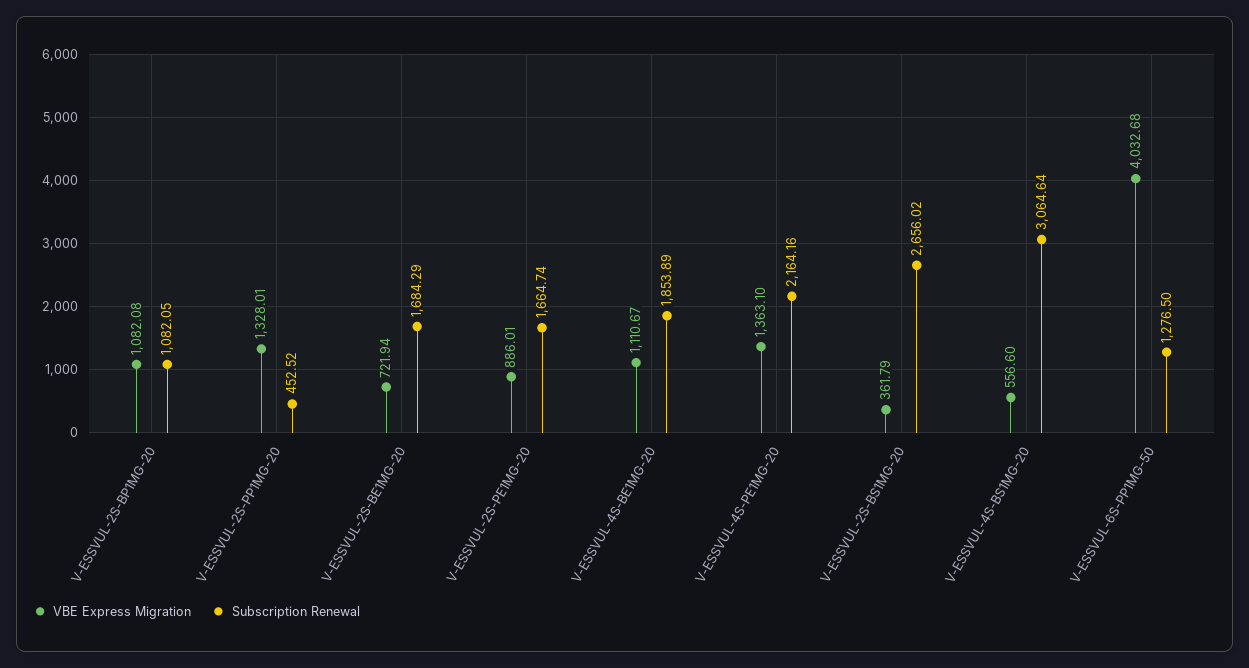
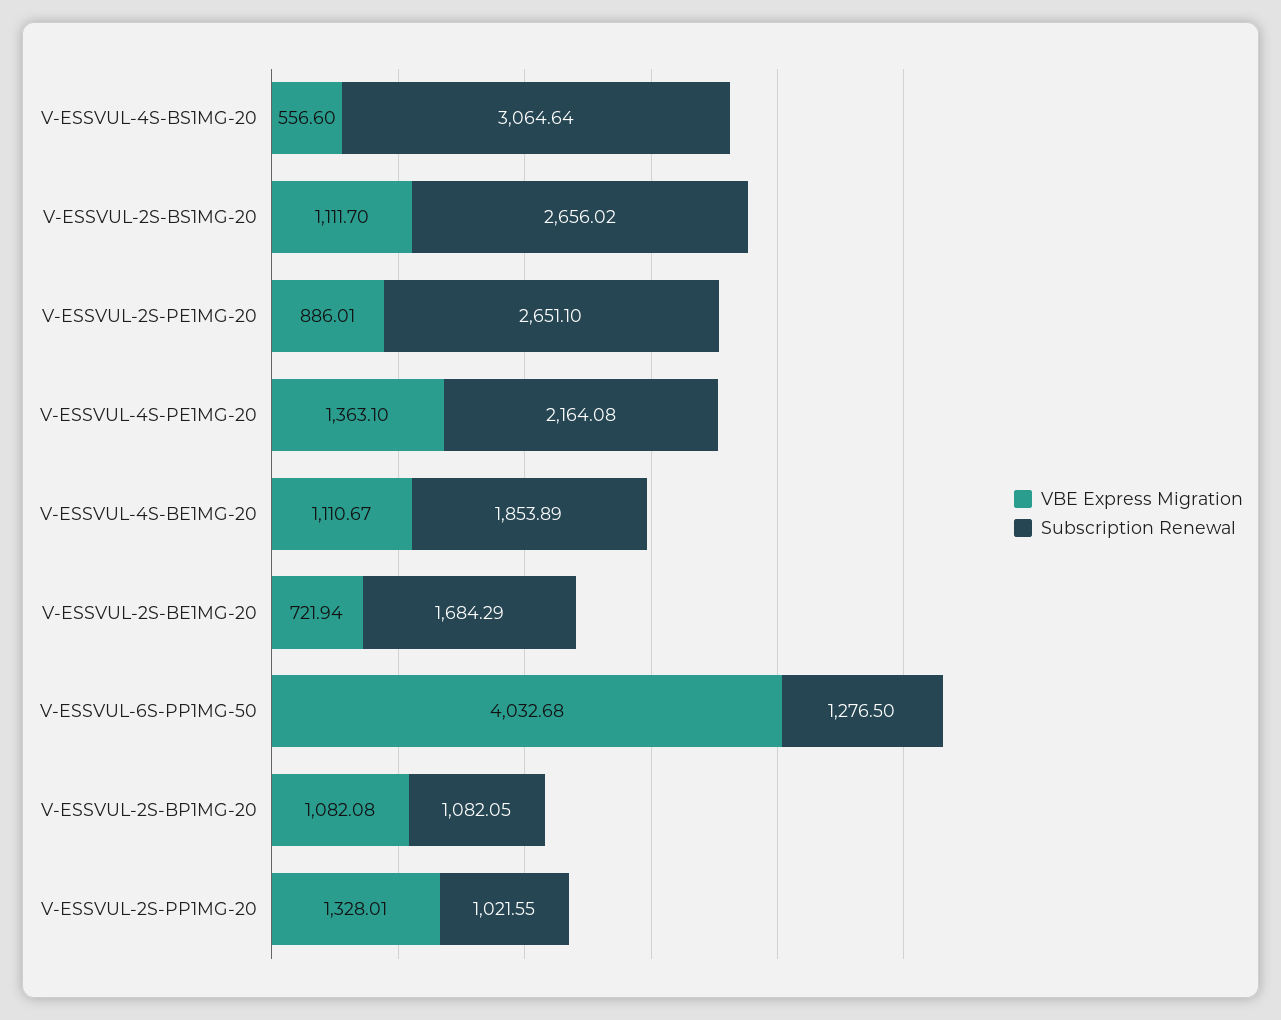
  {
    "VBE Express Migration": {
      "V-ESSVUL-2S-BP1MG-20": 1082.08,
      "V-ESSVUL-2S-PP1MG-20": 1328.01,
      "V-ESSVUL-2S-BE1MG-20": 721.94,
      "V-ESSVUL-2S-PE1MG-20": 886.01,
      "V-ESSVUL-4S-BE1MG-20": 1110.67,
      "V-ESSVUL-4S-PE1MG-20": 1363.1,
-     "V-ESSVUL-2S-BS1MG-20": 361.79,
+     "V-ESSVUL-2S-BS1MG-20": 1111.7,
      "V-ESSVUL-4S-BS1MG-20": 556.6,
      "V-ESSVUL-6S-PP1MG-50": 4032.68
    },
    "Subscription Renewal": {
      "V-ESSVUL-2S-BP1MG-20": 1082.05,
-     "V-ESSVUL-2S-PP1MG-20": 452.52,
+     "V-ESSVUL-2S-PP1MG-20": 1021.55,
      "V-ESSVUL-2S-BE1MG-20": 1684.29,
-     "V-ESSVUL-2S-PE1MG-20": 1664.74,
+     "V-ESSVUL-2S-PE1MG-20": 2651.1,
      "V-ESSVUL-4S-BE1MG-20": 1853.89,
-     "V-ESSVUL-4S-PE1MG-20": 2164.16,
+     "V-ESSVUL-4S-PE1MG-20": 2164.08,
      "V-ESSVUL-2S-BS1MG-20": 2656.02,
      "V-ESSVUL-4S-BS1MG-20": 3064.64,
      "V-ESSVUL-6S-PP1MG-50": 1276.5
    }
  }

